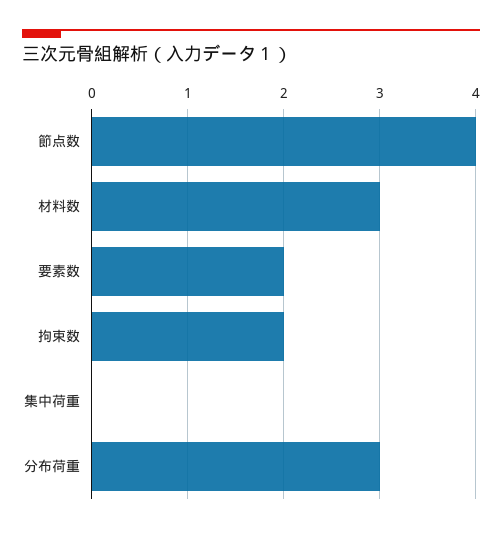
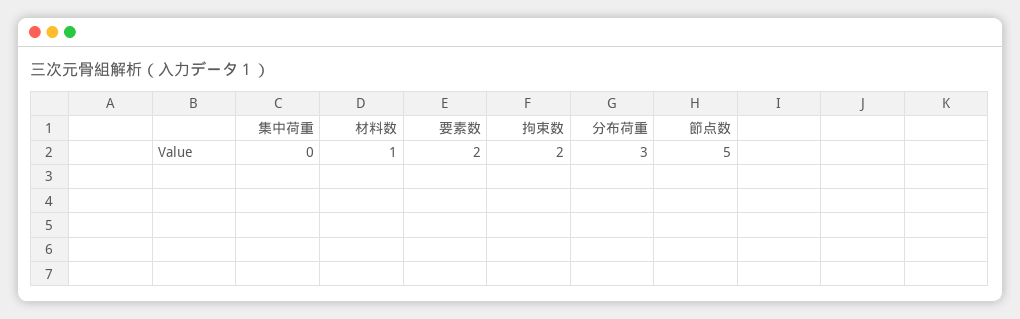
  {
-   "節点数": 4,
+   "節点数": 5,
-   "材料数": 3,
+   "材料数": 1,
    "要素数": 2,
    "拘束数": 2,
    "集中荷重": 0,
    "分布荷重": 3
  }

